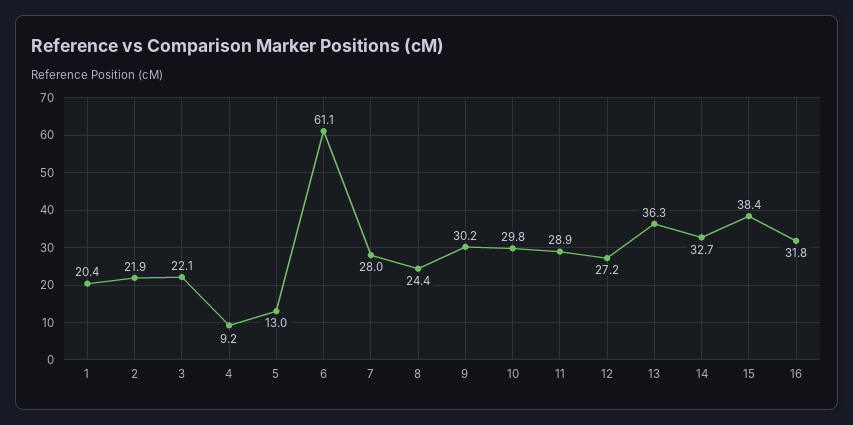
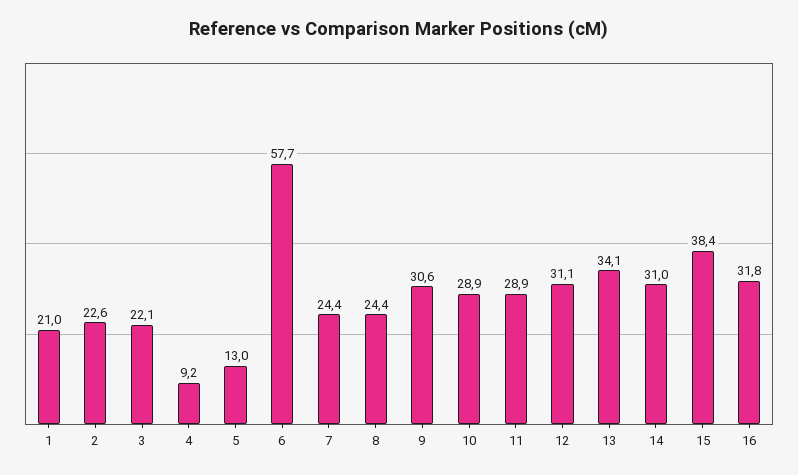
  {
-   "1": 20.4,
+   "1": 21,
-   "2": 21.9,
+   "2": 22.6,
    "3": 22.1,
    "4": 9.2,
    "5": 13,
-   "6": 61.1,
+   "6": 57.7,
-   "7": 28,
+   "7": 24.4,
    "8": 24.4,
-   "9": 30.2,
+   "9": 30.6,
-   "10": 29.8,
+   "10": 28.9,
    "11": 28.9,
-   "12": 27.2,
+   "12": 31.1,
-   "13": 36.3,
+   "13": 34.1,
-   "14": 32.7,
+   "14": 31,
    "15": 38.4,
    "16": 31.8
  }

